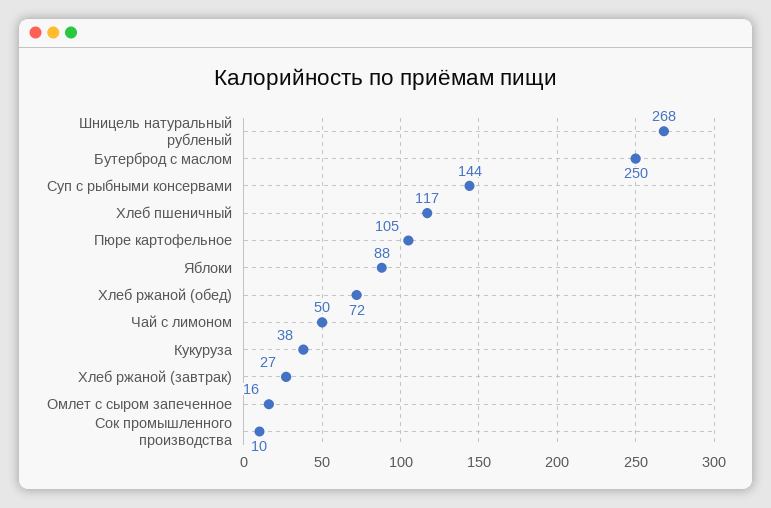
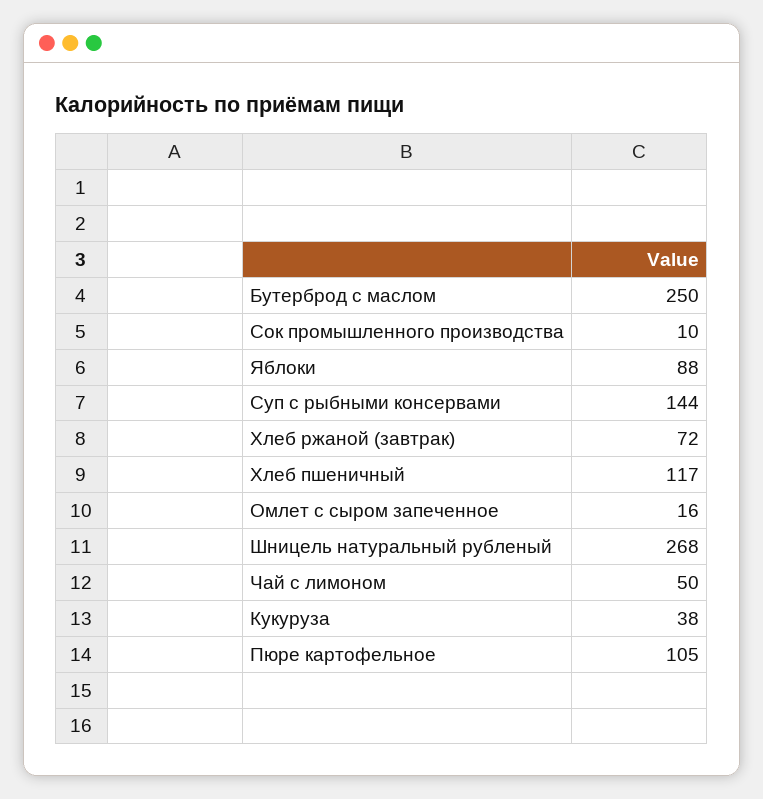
  {
    "Шницель натуральный рубленый": 268,
    "Бутерброд с маслом": 250,
    "Суп с рыбными консервами": 144,
    "Хлеб пшеничный": 117,
    "Пюре картофельное": 105,
    "Яблоки": 88,
-   "Хлеб ржаной (обед)": 72,
    "Чай с лимоном": 50,
    "Кукуруза": 38,
-   "Хлеб ржаной (завтрак)": 27,
+   "Хлеб ржаной (завтрак)": 72,
    "Омлет с сыром запеченное": 16,
    "Сок промышленного производства": 10
  }

